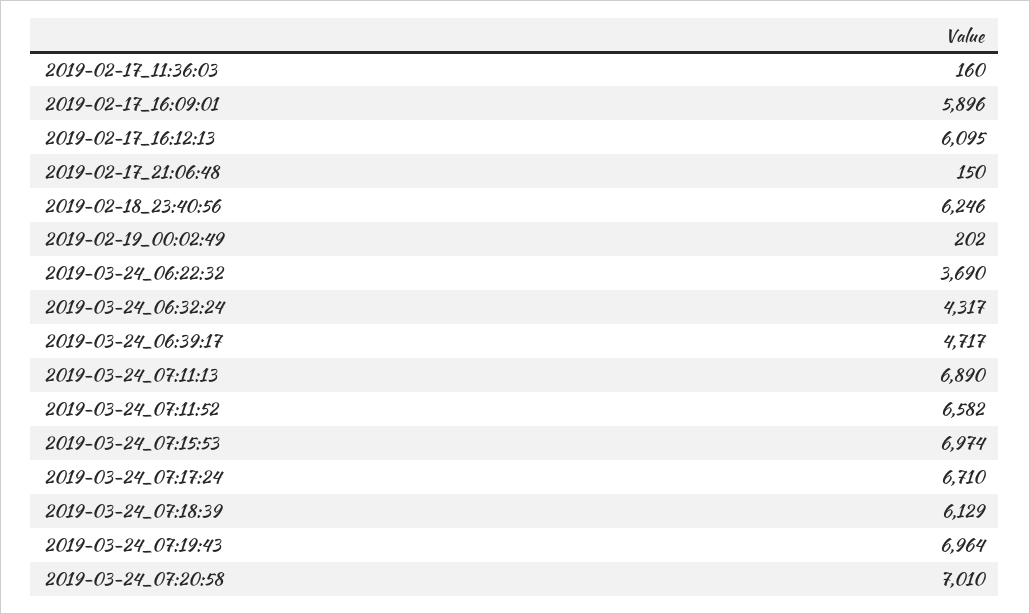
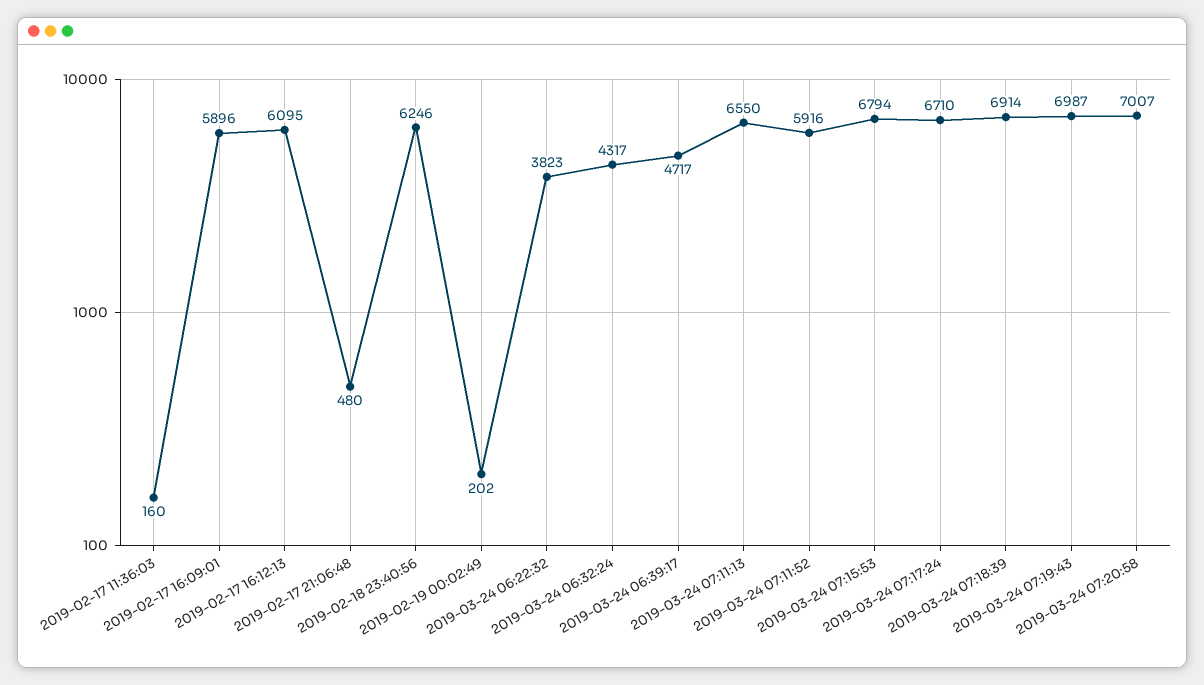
  {
    "2019-02-17_11:36:03": 160,
    "2019-02-17_16:09:01": 5896,
    "2019-02-17_16:12:13": 6095,
-   "2019-02-17_21:06:48": 150,
+   "2019-02-17_21:06:48": 480,
    "2019-02-18_23:40:56": 6246,
    "2019-02-19_00:02:49": 202,
-   "2019-03-24_06:22:32": 3690,
+   "2019-03-24_06:22:32": 3823,
    "2019-03-24_06:32:24": 4317,
    "2019-03-24_06:39:17": 4717,
-   "2019-03-24_07:11:13": 6890,
+   "2019-03-24_07:11:13": 6550,
-   "2019-03-24_07:11:52": 6582,
+   "2019-03-24_07:11:52": 5916,
-   "2019-03-24_07:15:53": 6974,
+   "2019-03-24_07:15:53": 6794,
    "2019-03-24_07:17:24": 6710,
-   "2019-03-24_07:18:39": 6129,
+   "2019-03-24_07:18:39": 6914,
-   "2019-03-24_07:19:43": 6964,
+   "2019-03-24_07:19:43": 6987,
-   "2019-03-24_07:20:58": 7010
+   "2019-03-24_07:20:58": 7007
  }

